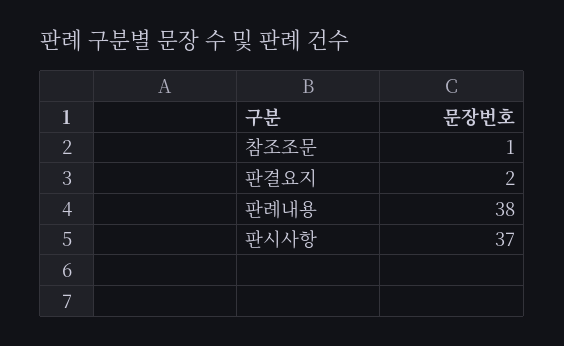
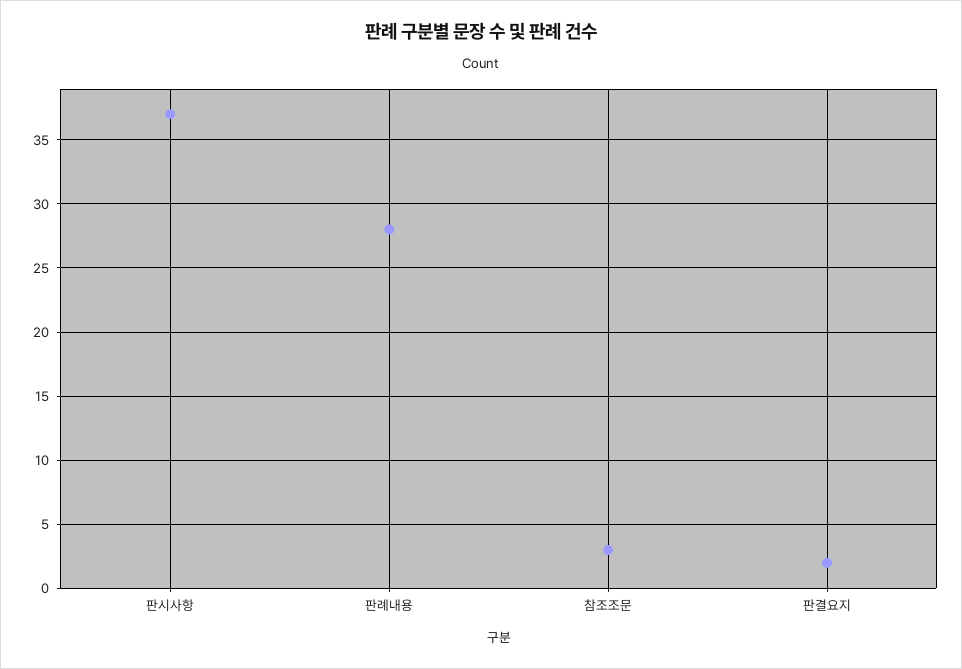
  {
-   "참조조문": 1,
+   "참조조문": 3,
    "판결요지": 2,
-   "판례내용": 38,
+   "판례내용": 28,
    "판시사항": 37
  }

